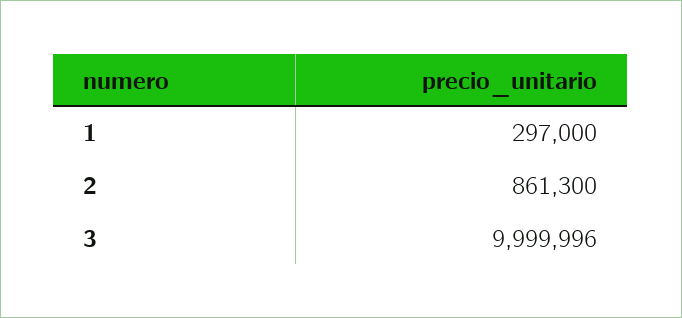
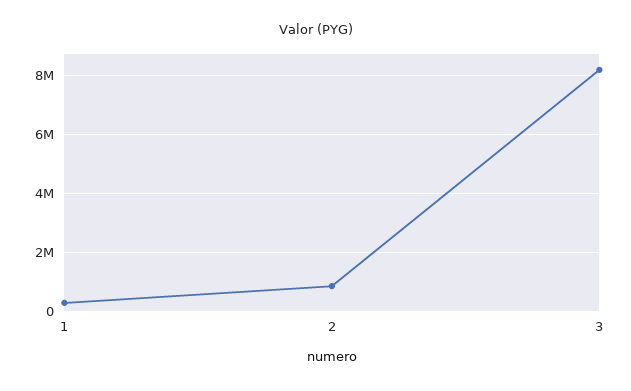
  {
    "1": 297000,
    "2": 861300,
-   "3": 9999996
+   "3": 8250000
  }

